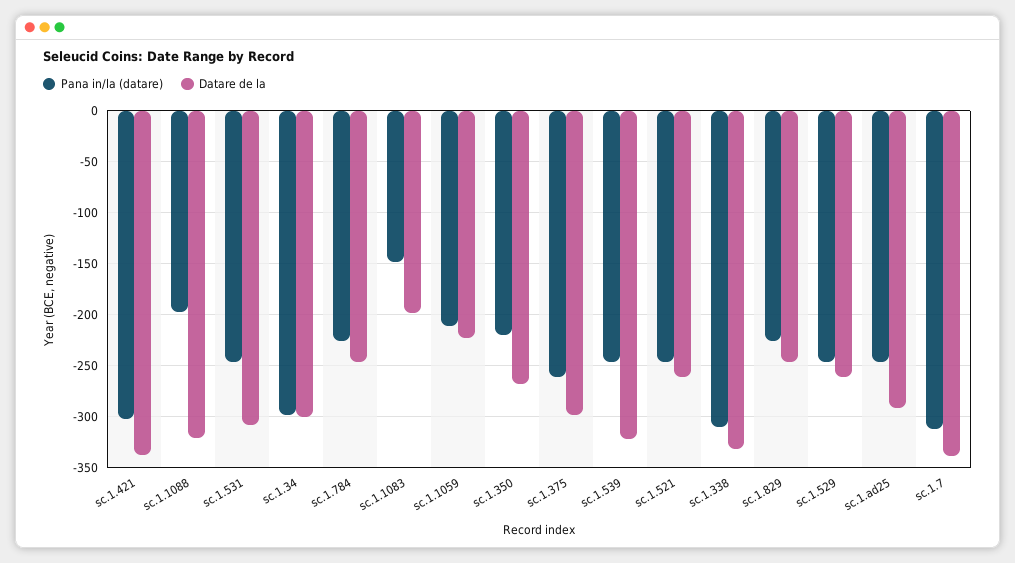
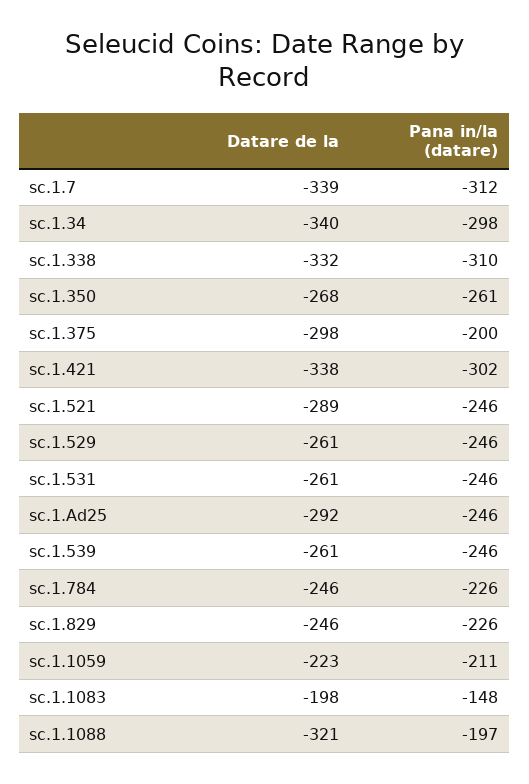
  {
    "Pana in/la (datare)": {
      "sc.1.421": -302,
      "sc.1.1088": -197,
      "sc.1.531": -246,
      "sc.1.34": -298,
      "sc.1.784": -226,
      "sc.1.1083": -148,
      "sc.1.1059": -211,
-     "sc.1.350": -220,
+     "sc.1.350": -261,
-     "sc.1.375": -260,
+     "sc.1.375": -200,
      "sc.1.539": -246,
      "sc.1.521": -246,
      "sc.1.338": -310,
      "sc.1.829": -226,
      "sc.1.529": -246,
      "sc.1.ad25": -246,
      "sc.1.7": -312
    },
    "Datare de la": {
      "sc.1.421": -338,
      "sc.1.1088": -321,
-     "sc.1.531": -310,
+     "sc.1.531": -261,
-     "sc.1.34": -300,
+     "sc.1.34": -340,
      "sc.1.784": -246,
      "sc.1.1083": -198,
      "sc.1.1059": -223,
      "sc.1.350": -268,
      "sc.1.375": -298,
-     "sc.1.539": -320,
+     "sc.1.539": -261,
-     "sc.1.521": -260,
+     "sc.1.521": -289,
      "sc.1.338": -332,
      "sc.1.829": -246,
      "sc.1.529": -261,
      "sc.1.ad25": -292,
      "sc.1.7": -339
    }
  }

